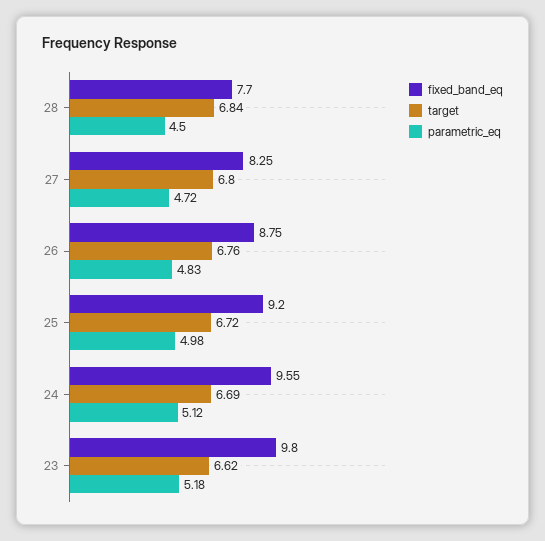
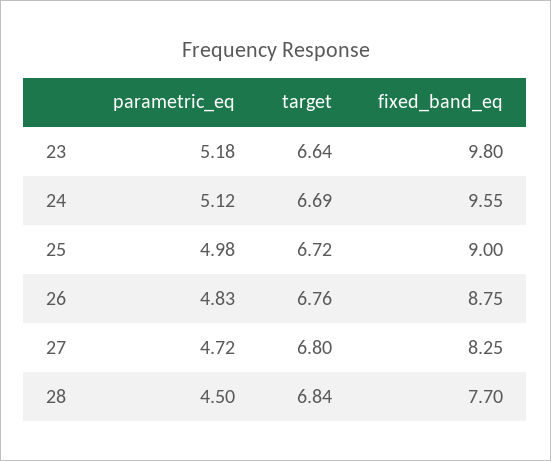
  {
    "fixed_band_eq": {
      "28": 7.7,
      "27": 8.25,
      "26": 8.75,
-     "25": 9.2,
+     "25": 9,
      "24": 9.55,
      "23": 9.8
    },
    "target": {
      "28": 6.84,
      "27": 6.8,
      "26": 6.76,
      "25": 6.72,
      "24": 6.69,
-     "23": 6.62
+     "23": 6.64
    },
    "parametric_eq": {
      "28": 4.5,
      "27": 4.72,
      "26": 4.83,
      "25": 4.98,
      "24": 5.12,
      "23": 5.18
    }
  }

